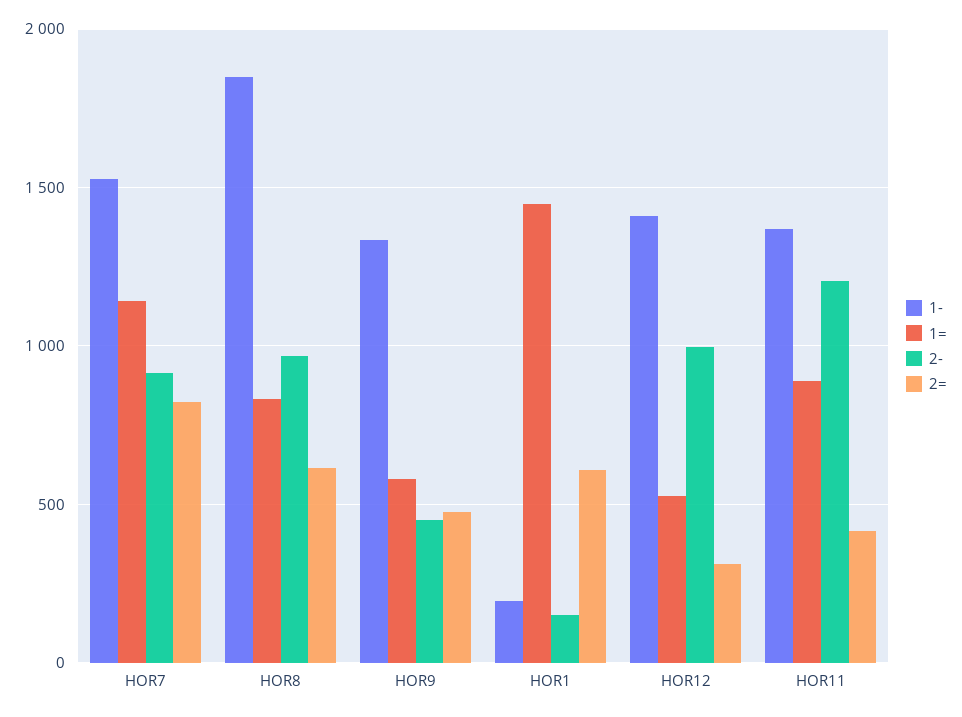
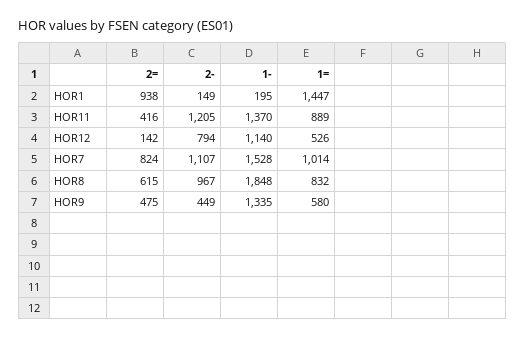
  {
    "1-": {
      "HOR7": 1528,
      "HOR8": 1848,
      "HOR9": 1335,
      "HOR1": 195,
-     "HOR12": 1400,
+     "HOR12": 1140,
      "HOR11": 1370
    },
    "1=": {
-     "HOR7": 1150,
+     "HOR7": 1014,
      "HOR8": 832,
      "HOR9": 580,
      "HOR1": 1447,
      "HOR12": 526,
      "HOR11": 889
    },
    "2-": {
-     "HOR7": 900,
+     "HOR7": 1107,
      "HOR8": 967,
      "HOR9": 449,
      "HOR1": 149,
-     "HOR12": 1000,
+     "HOR12": 794,
      "HOR11": 1205
    },
    "2=": {
      "HOR7": 824,
      "HOR8": 615,
      "HOR9": 475,
-     "HOR1": 600,
+     "HOR1": 938,
-     "HOR12": 300,
+     "HOR12": 142,
      "HOR11": 416
    }
  }

